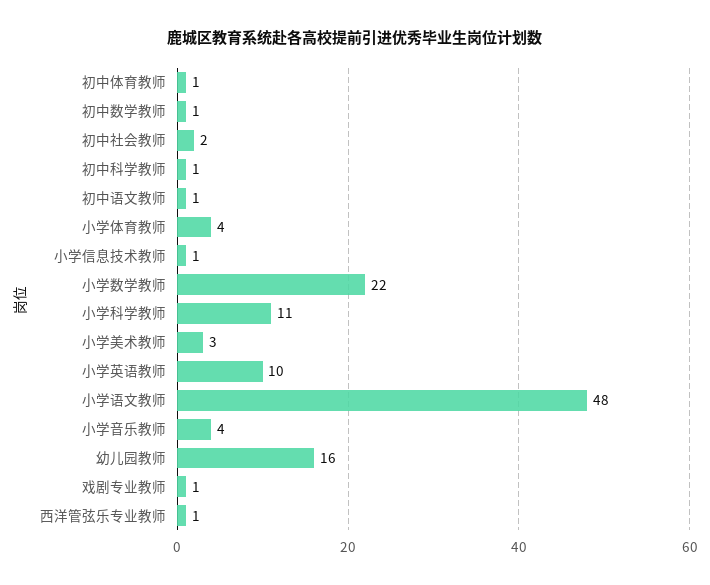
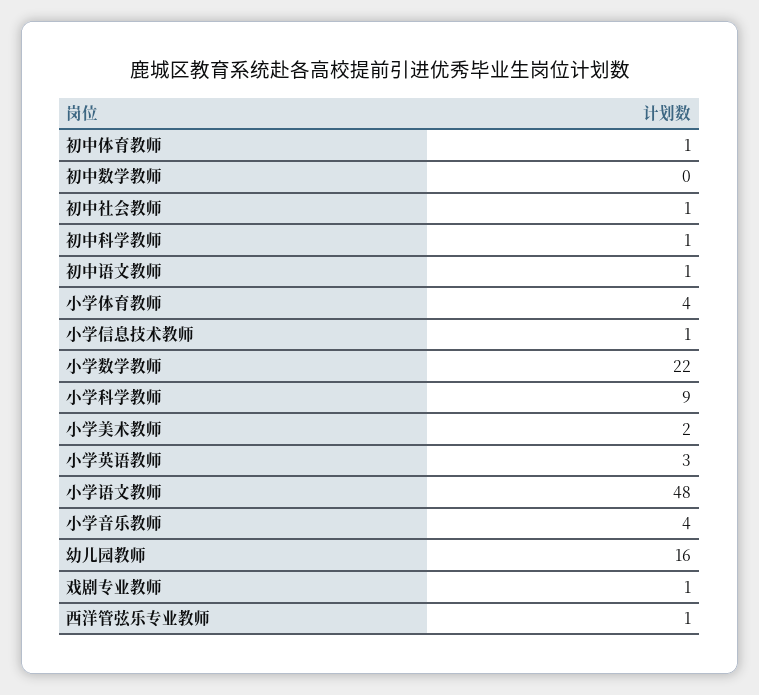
  {
    "初中体育教师": 1,
-   "初中数学教师": 1,
+   "初中数学教师": 0,
-   "初中社会教师": 2,
+   "初中社会教师": 1,
    "初中科学教师": 1,
    "初中语文教师": 1,
    "小学体育教师": 4,
    "小学信息技术教师": 1,
    "小学数学教师": 22,
-   "小学科学教师": 11,
+   "小学科学教师": 9,
-   "小学美术教师": 3,
+   "小学美术教师": 2,
-   "小学英语教师": 10,
+   "小学英语教师": 3,
    "小学语文教师": 48,
    "小学音乐教师": 4,
    "幼儿园教师": 16,
    "戏剧专业教师": 1,
    "西洋管弦乐专业教师": 1
  }

